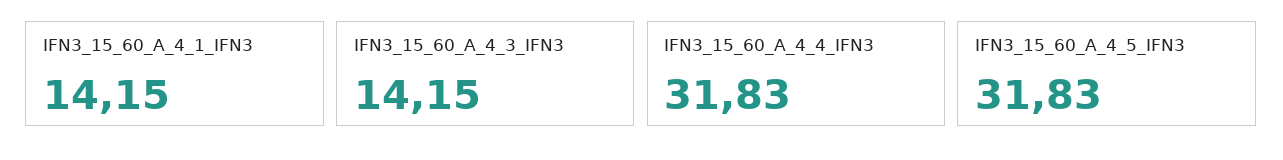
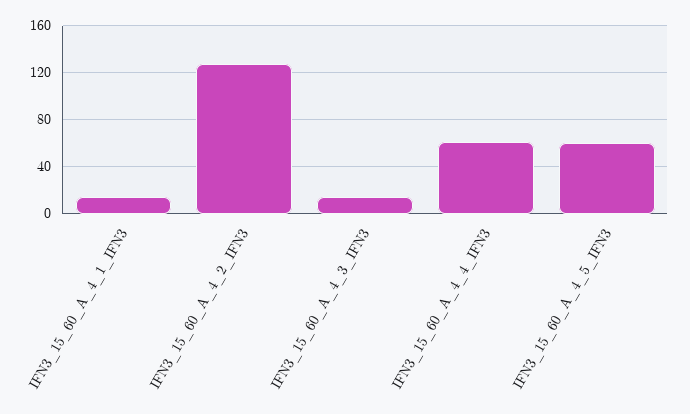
  {
    "IFN3_15_60_A_4_1_IFN3": 14.15,
    "IFN3_15_60_A_4_3_IFN3": 14.15,
-   "IFN3_15_60_A_4_4_IFN3": 31.83,
+   "IFN3_15_60_A_4_4_IFN3": 60,
-   "IFN3_15_60_A_4_5_IFN3": 31.83
+   "IFN3_15_60_A_4_5_IFN3": 60,
+   "IFN3_15_60_A_4_2_IFN3": 130
  }

